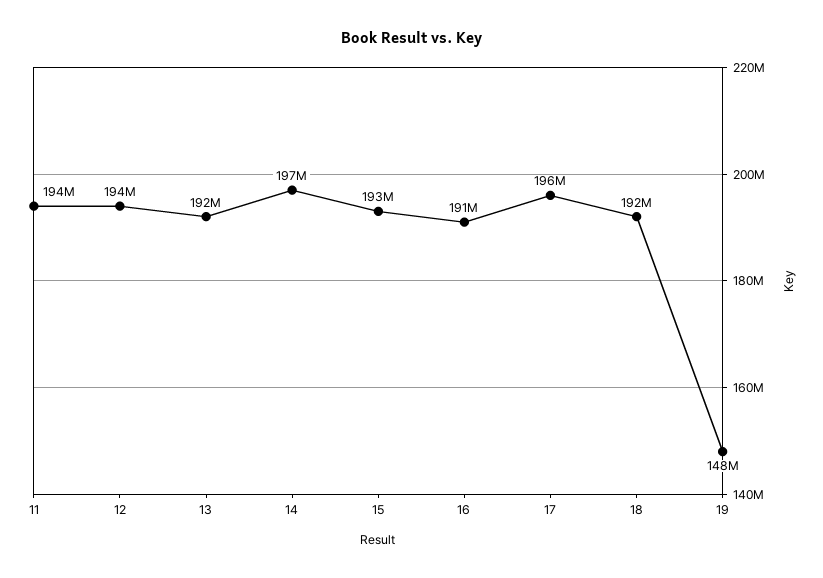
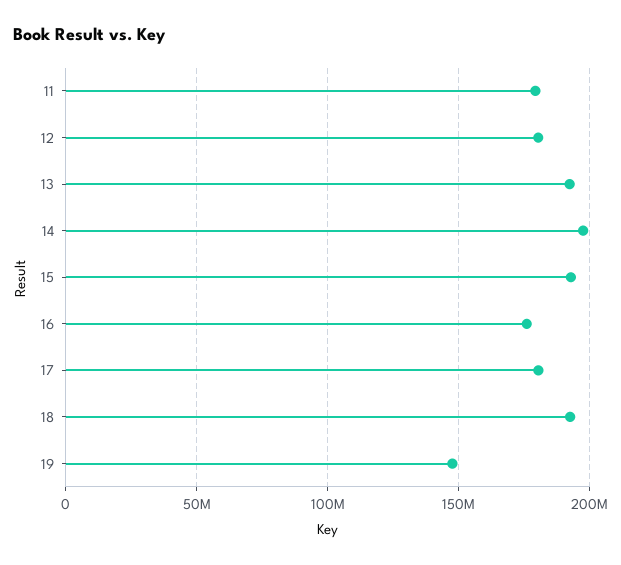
  {
-   "11": 194000000,
+   "11": 180000000,
-   "12": 194000000,
+   "12": 180000000,
    "13": 192000000,
    "14": 197000000,
    "15": 193000000,
-   "16": 191000000,
+   "16": 175000000,
-   "17": 196000000,
+   "17": 180000000,
    "18": 192000000,
    "19": 148000000
  }

